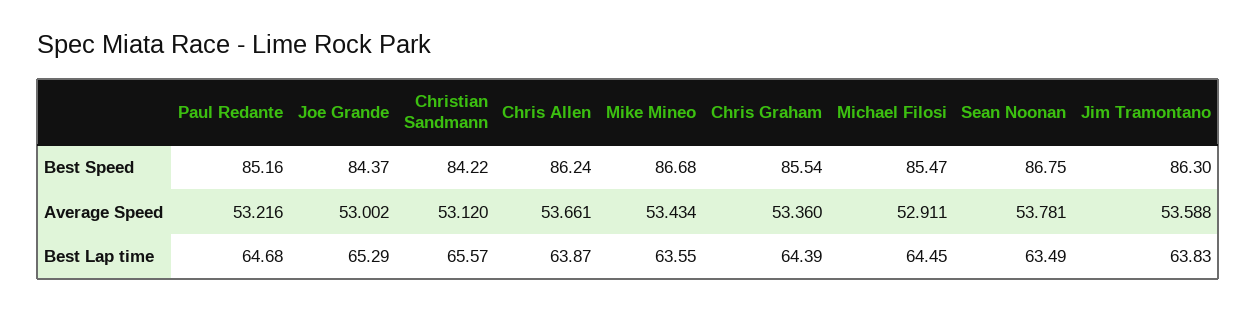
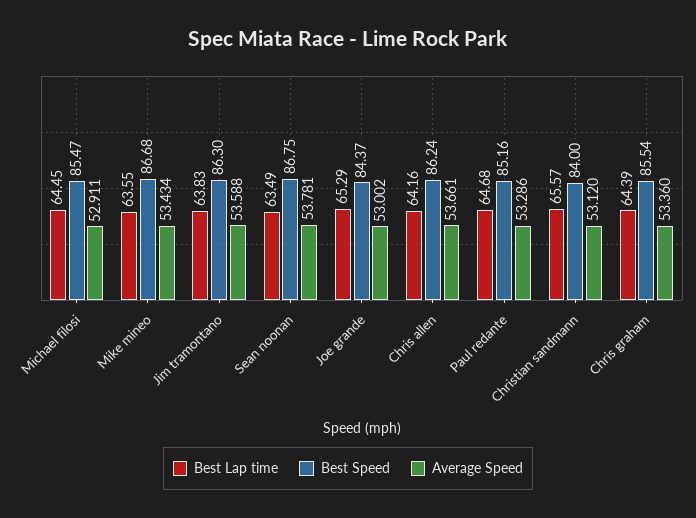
  {
    "Best Speed": {
      "Paul Redante": 85.16,
      "Joe Grande": 84.37,
-     "Christian Sandmann": 84.22,
+     "Christian Sandmann": 84,
      "Chris Allen": 86.24,
      "Mike Mineo": 86.68,
      "Chris Graham": 85.54,
      "Michael Filosi": 85.47,
      "Sean Noonan": 86.75,
      "Jim Tramontano": 86.3
    },
    "Average Speed": {
-     "Paul Redante": 53.216,
+     "Paul Redante": 53.286,
      "Joe Grande": 53.002,
      "Christian Sandmann": 53.12,
      "Chris Allen": 53.661,
      "Mike Mineo": 53.434,
      "Chris Graham": 53.36,
      "Michael Filosi": 52.911,
      "Sean Noonan": 53.781,
      "Jim Tramontano": 53.588
    },
    "Best Lap time": {
      "Paul Redante": 64.68,
      "Joe Grande": 65.29,
      "Christian Sandmann": 65.57,
-     "Chris Allen": 63.87,
+     "Chris Allen": 64.16,
      "Mike Mineo": 63.55,
      "Chris Graham": 64.39,
      "Michael Filosi": 64.45,
      "Sean Noonan": 63.49,
      "Jim Tramontano": 63.83
    }
  }

